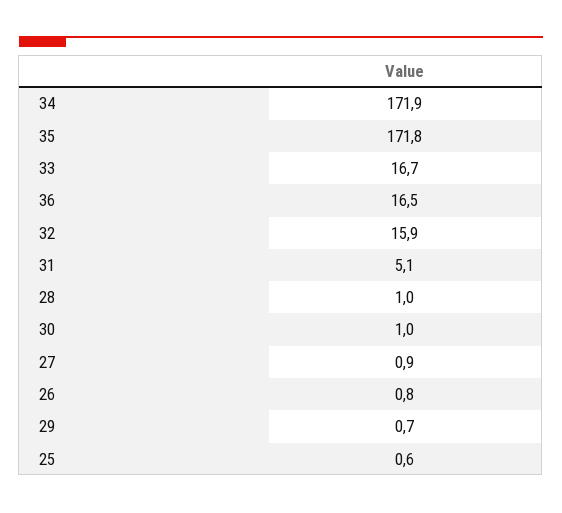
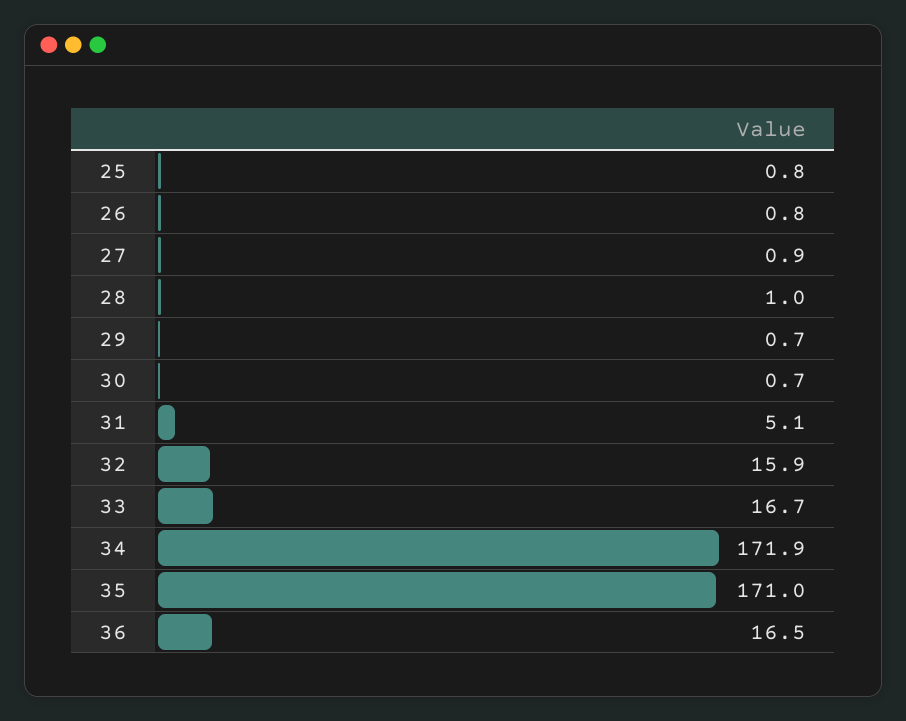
  {
    "34": 171.9,
-   "35": 171.8,
+   "35": 171,
    "33": 16.7,
    "36": 16.5,
    "32": 15.9,
    "31": 5.1,
    "28": 1,
-   "30": 1,
+   "30": 0.7,
    "27": 0.9,
    "26": 0.8,
    "29": 0.7,
-   "25": 0.6
+   "25": 0.8
  }

